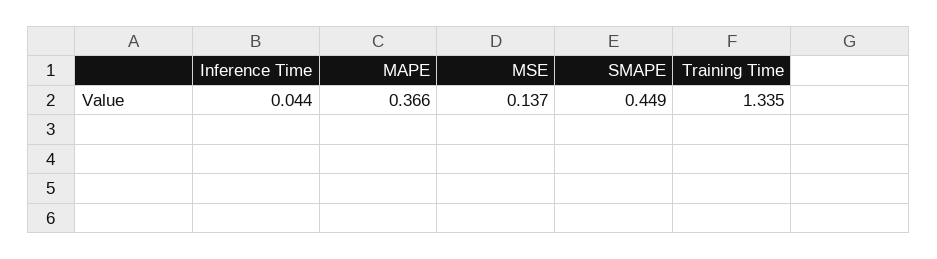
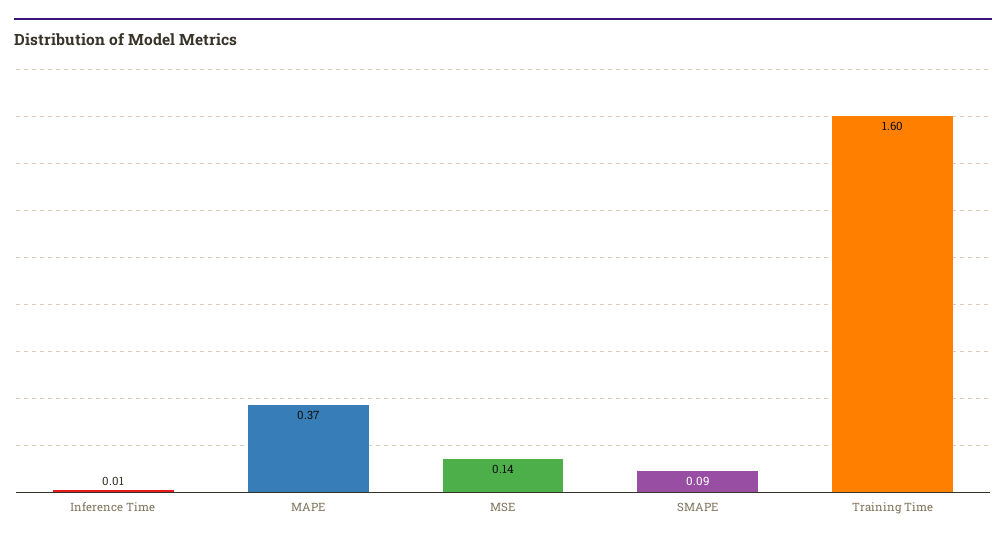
  {
-   "Inference Time": 0.044,
+   "Inference Time": 0.01,
    "MAPE": 0.366,
    "MSE": 0.137,
-   "SMAPE": 0.449,
+   "SMAPE": 0.09,
-   "Training Time": 1.335
+   "Training Time": 1.6
  }

